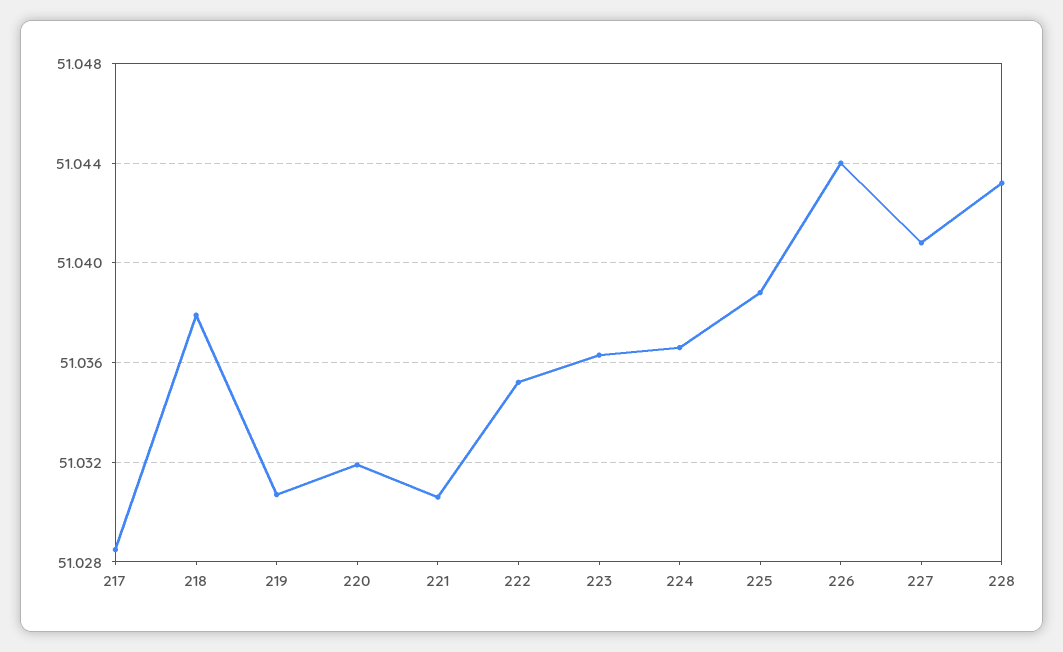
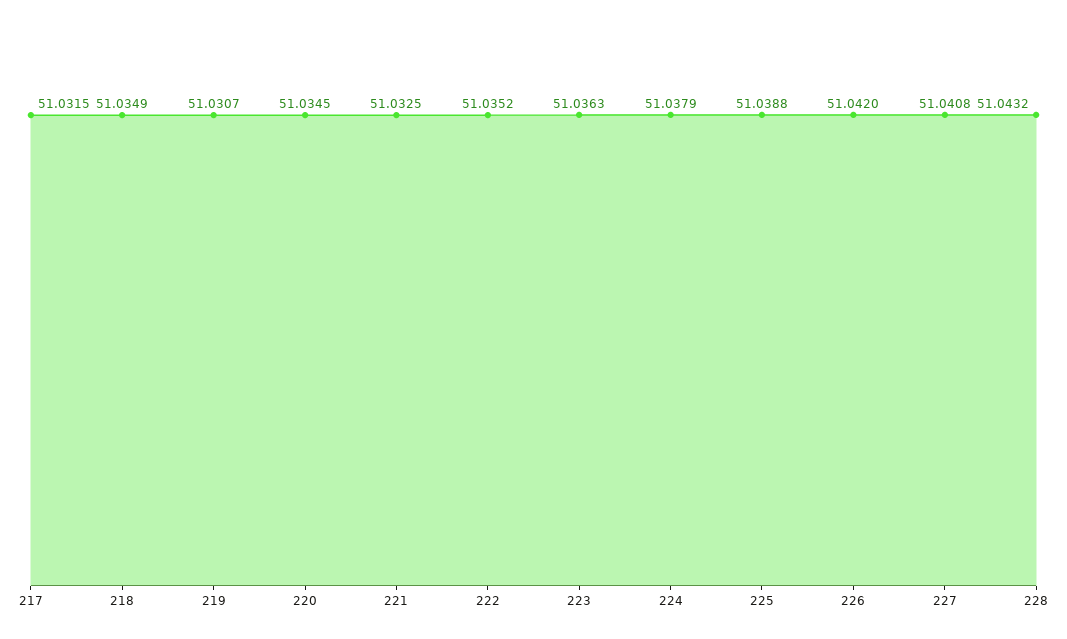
  {
-   "217": 51.0285,
+   "217": 51.0315,
-   "218": 51.038,
+   "218": 51.0349,
    "219": 51.0307,
-   "220": 51.032,
+   "220": 51.0345,
-   "221": 51.0305,
+   "221": 51.0325,
    "222": 51.0352,
    "223": 51.0363,
-   "224": 51.0365,
+   "224": 51.0379,
    "225": 51.0388,
-   "226": 51.044,
+   "226": 51.042,
    "227": 51.0408,
    "228": 51.0432
  }

